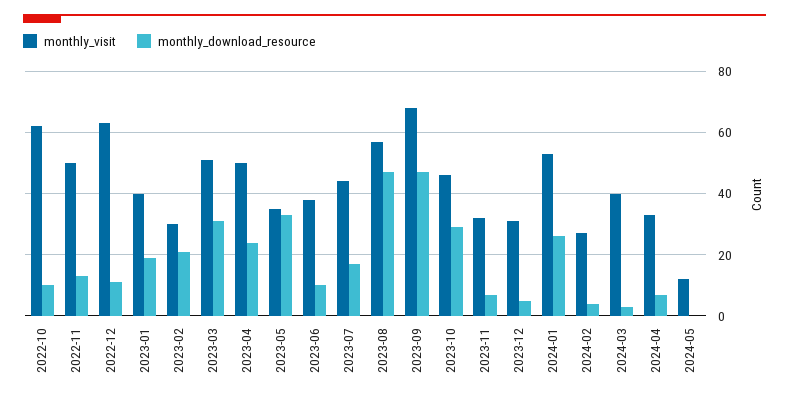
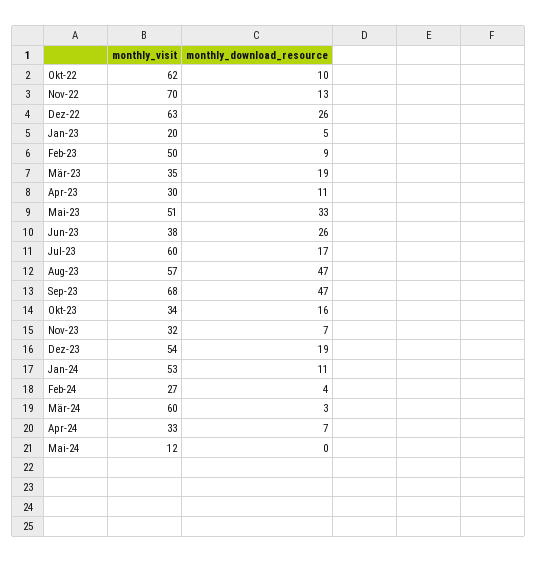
  {
    "monthly_visit": {
      "2022-10": 62,
-     "2022-11": 50,
+     "2022-11": 70,
      "2022-12": 63,
-     "2023-01": 40,
+     "2023-01": 20,
-     "2023-02": 30,
+     "2023-02": 50,
-     "2023-03": 50,
+     "2023-03": 35,
-     "2023-04": 50,
+     "2023-04": 30,
-     "2023-05": 35,
+     "2023-05": 51,
      "2023-06": 38,
-     "2023-07": 45,
+     "2023-07": 60,
      "2023-08": 57,
      "2023-09": 68,
-     "2023-10": 45,
+     "2023-10": 34,
      "2023-11": 32,
-     "2023-12": 30,
+     "2023-12": 54,
      "2024-01": 53,
      "2024-02": 27,
-     "2024-03": 40,
+     "2024-03": 60,
      "2024-04": 33,
      "2024-05": 12
    },
    "monthly_download_resource": {
      "2022-10": 10,
      "2022-11": 13,
-     "2022-12": 10,
+     "2022-12": 26,
-     "2023-01": 20,
+     "2023-01": 5,
-     "2023-02": 20,
+     "2023-02": 9,
-     "2023-03": 30,
+     "2023-03": 19,
-     "2023-04": 25,
+     "2023-04": 11,
      "2023-05": 33,
-     "2023-06": 10,
+     "2023-06": 26,
      "2023-07": 17,
      "2023-08": 47,
      "2023-09": 47,
-     "2023-10": 30,
+     "2023-10": 16,
      "2023-11": 7,
-     "2023-12": 5,
+     "2023-12": 19,
-     "2024-01": 25,
+     "2024-01": 11,
      "2024-02": 4,
      "2024-03": 3,
      "2024-04": 7,
      "2024-05": 0
    }
  }

